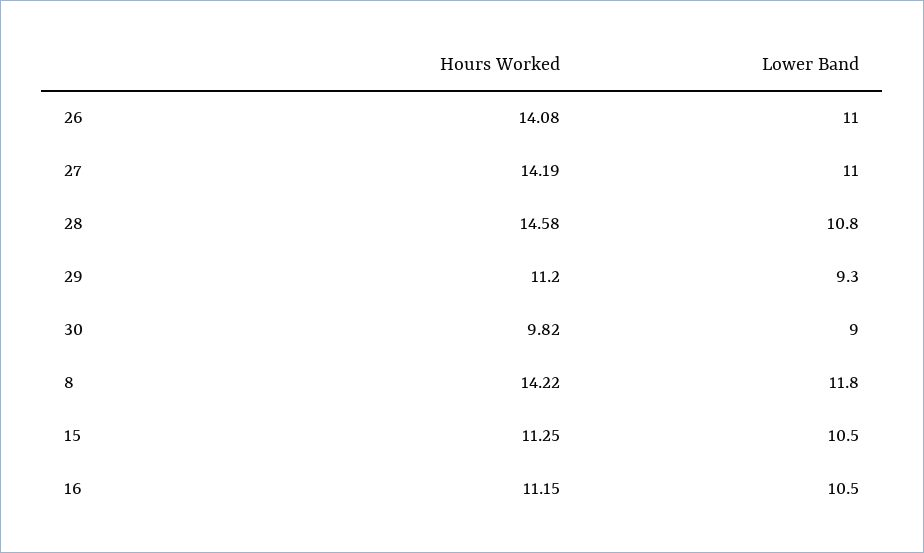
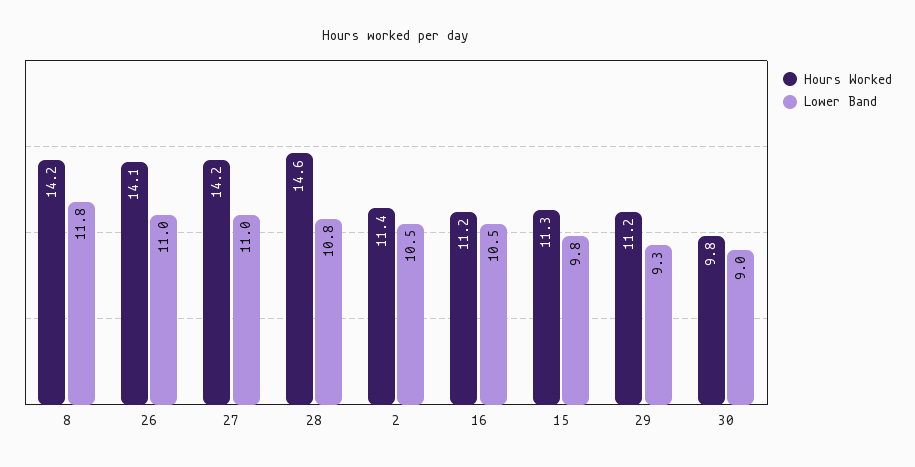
  {
    "Hours Worked": {
      "26": 14.08,
      "27": 14.19,
      "28": 14.58,
      "29": 11.2,
      "30": 9.82,
      "8": 14.22,
      "15": 11.25,
-     "16": 11.15
+     "16": 11.15,
+     "2": 11.4
    },
    "Lower Band": {
      "26": 11,
      "27": 11,
      "28": 10.8,
      "29": 9.3,
      "30": 9,
      "8": 11.8,
-     "15": 10.5,
+     "15": 9.8,
-     "16": 10.5
+     "16": 10.5,
+     "2": 10.5
    }
  }

